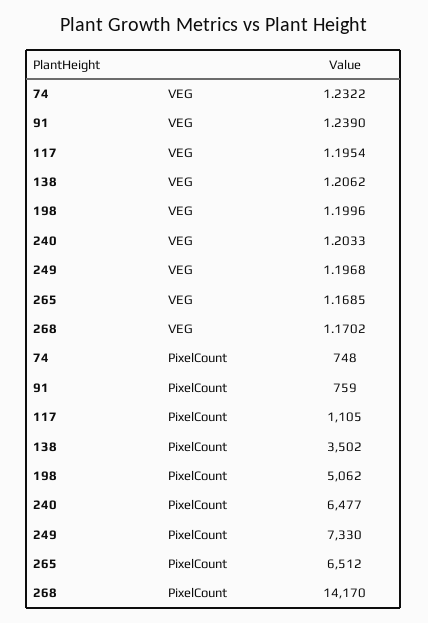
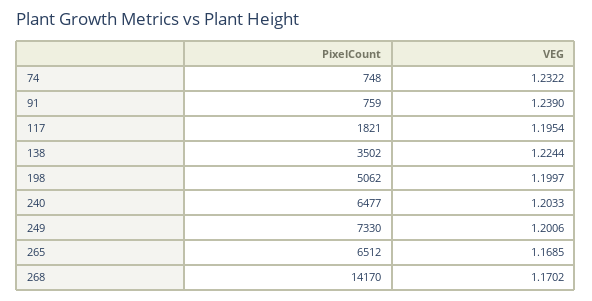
  {
    "74": {
      "VEG": 1.2322,
      "PixelCount": 748
    },
    "91": {
      "VEG": 1.239,
      "PixelCount": 759
    },
    "117": {
      "VEG": 1.1954,
-     "PixelCount": 1105
+     "PixelCount": 1821
    },
    "138": {
-     "VEG": 1.2062,
+     "VEG": 1.2244,
      "PixelCount": 3502
    },
    "198": {
-     "VEG": 1.1996,
+     "VEG": 1.1997,
      "PixelCount": 5062
    },
    "240": {
      "VEG": 1.2033,
      "PixelCount": 6477
    },
    "249": {
-     "VEG": 1.1968,
+     "VEG": 1.2006,
      "PixelCount": 7330
    },
    "265": {
      "VEG": 1.1685,
      "PixelCount": 6512
    },
    "268": {
      "VEG": 1.1702,
      "PixelCount": 14170
    }
  }

